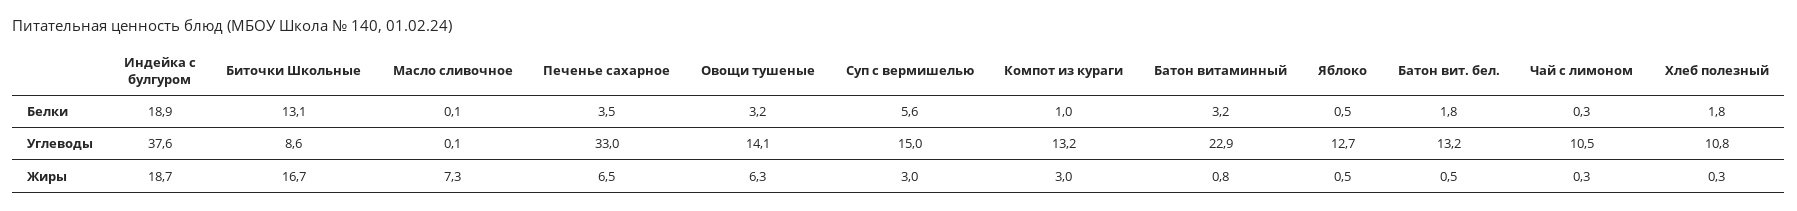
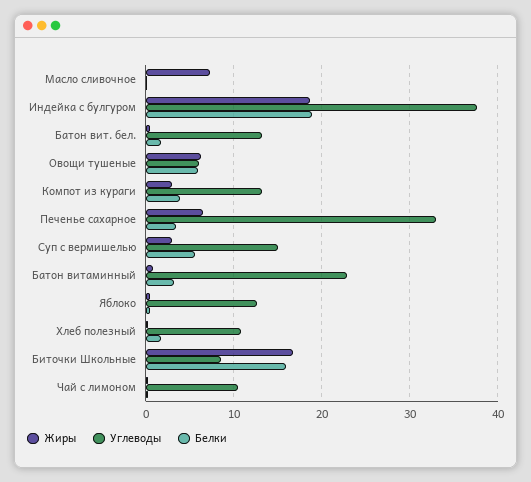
  {
    "Белки": {
      "Индейка с булгуром": 18.9,
-     "Биточки Школьные": 13.1,
+     "Биточки Школьные": 16,
      "Масло сливочное": 0.1,
      "Печенье сахарное": 3.5,
-     "Овощи тушеные": 3.2,
+     "Овощи тушеные": 6,
      "Суп с вермишелью": 5.6,
-     "Компот из кураги": 1,
+     "Компот из кураги": 4,
      "Батон витаминный": 3.2,
      "Яблоко": 0.5,
      "Батон вит. бел.": 1.8,
      "Чай с лимоном": 0.3,
      "Хлеб полезный": 1.8
    },
    "Углеводы": {
      "Индейка с булгуром": 37.6,
      "Биточки Школьные": 8.6,
      "Масло сливочное": 0.1,
      "Печенье сахарное": 33,
-     "Овощи тушеные": 14.1,
+     "Овощи тушеные": 6,
      "Суп с вермишелью": 15,
      "Компот из кураги": 13.2,
      "Батон витаминный": 22.9,
      "Яблоко": 12.7,
      "Батон вит. бел.": 13.2,
      "Чай с лимоном": 10.5,
      "Хлеб полезный": 10.8
    },
    "Жиры": {
      "Индейка с булгуром": 18.7,
      "Биточки Школьные": 16.7,
      "Масло сливочное": 7.3,
      "Печенье сахарное": 6.5,
      "Овощи тушеные": 6.3,
      "Суп с вермишелью": 3,
      "Компот из кураги": 3,
      "Батон витаминный": 0.8,
      "Яблоко": 0.5,
      "Батон вит. бел.": 0.5,
      "Чай с лимоном": 0.3,
      "Хлеб полезный": 0.3
    }
  }

